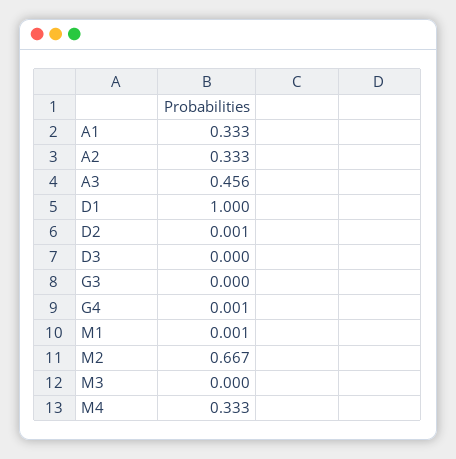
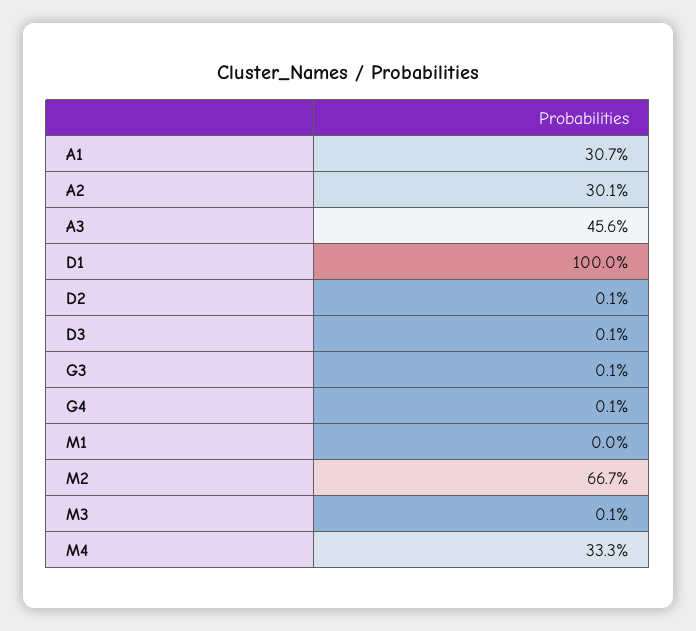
  {
-   "A1": 0.333,
+   "A1": 0.307,
-   "A2": 0.333,
+   "A2": 0.301,
    "A3": 0.456,
    "D1": 1,
    "D2": 0.001,
-   "D3": 0,
+   "D3": 0.001,
-   "G3": 0,
+   "G3": 0.001,
    "G4": 0.001,
-   "M1": 0.001,
+   "M1": 0,
    "M2": 0.667,
-   "M3": 0,
+   "M3": 0.001,
    "M4": 0.333
  }

